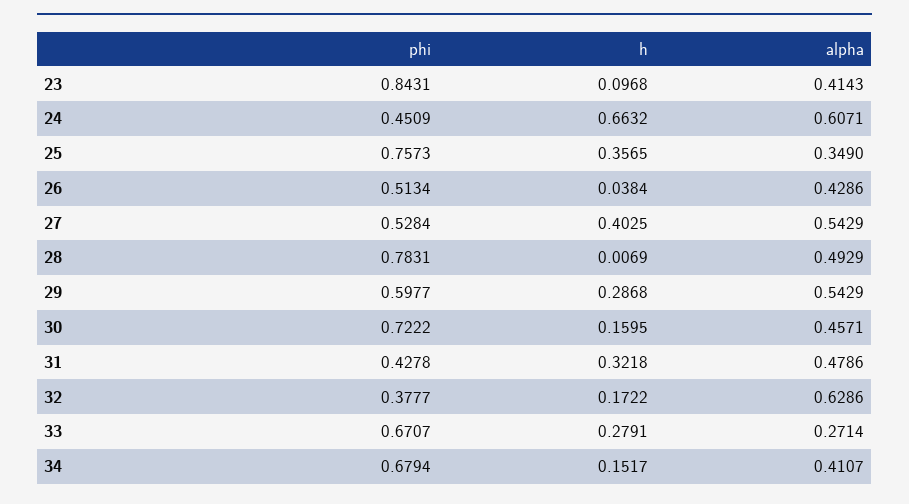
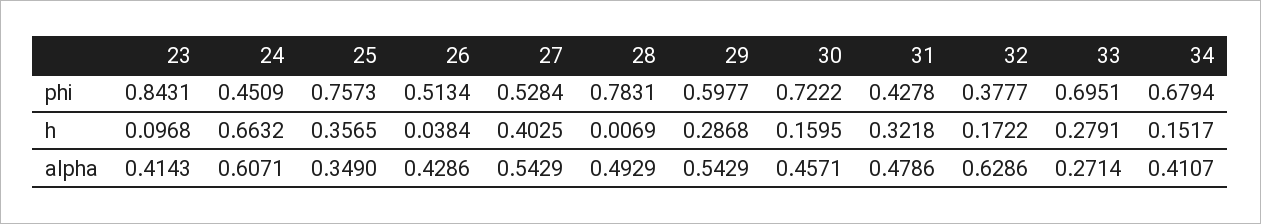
  {
    "phi": {
      "23": 0.8431,
      "24": 0.4509,
      "25": 0.7573,
      "26": 0.5134,
      "27": 0.5284,
      "28": 0.7831,
      "29": 0.5977,
      "30": 0.7222,
      "31": 0.4278,
      "32": 0.3777,
-     "33": 0.6707,
+     "33": 0.6951,
      "34": 0.6794
    },
    "h": {
      "23": 0.0968,
      "24": 0.6632,
      "25": 0.3565,
      "26": 0.0384,
      "27": 0.4025,
      "28": 0.0069,
      "29": 0.2868,
      "30": 0.1595,
      "31": 0.3218,
      "32": 0.1722,
      "33": 0.2791,
      "34": 0.1517
    },
    "alpha": {
      "23": 0.4143,
      "24": 0.6071,
      "25": 0.349,
      "26": 0.4286,
      "27": 0.5429,
      "28": 0.4929,
      "29": 0.5429,
      "30": 0.4571,
      "31": 0.4786,
      "32": 0.6286,
      "33": 0.2714,
      "34": 0.4107
    }
  }

